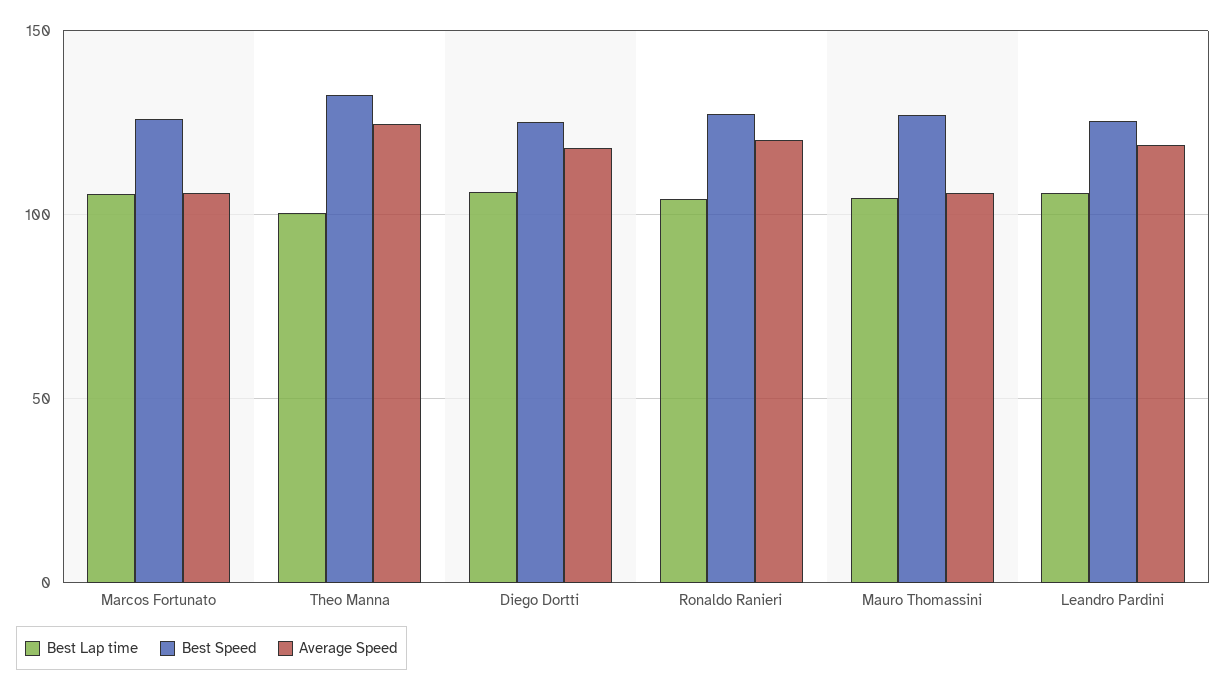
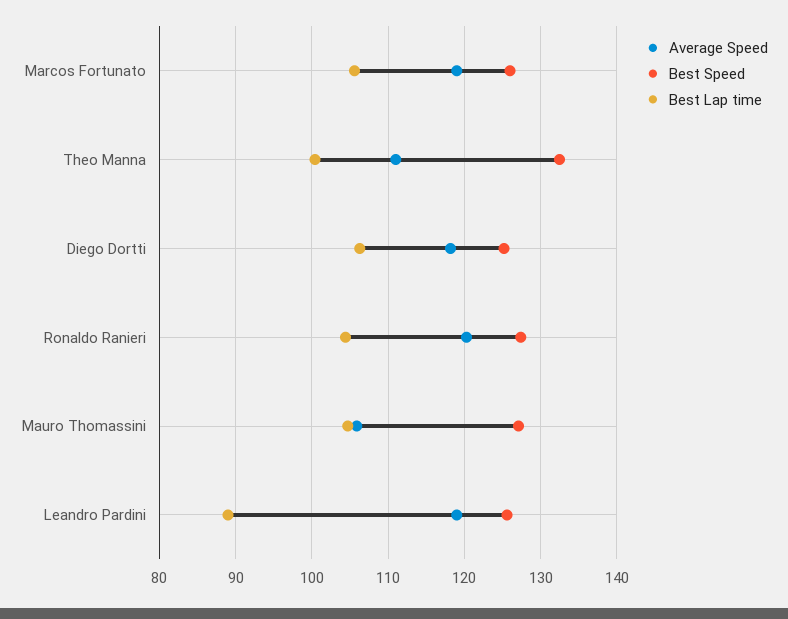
  {
    "Best Lap time": {
      "Marcos Fortunato": 106,
      "Theo Manna": 100,
      "Diego Dortti": 106,
      "Ronaldo Ranieri": 104,
      "Mauro Thomassini": 105,
-     "Leandro Pardini": 105
+     "Leandro Pardini": 89
    },
    "Best Speed": {
      "Marcos Fortunato": 126,
      "Theo Manna": 133,
      "Diego Dortti": 125,
      "Ronaldo Ranieri": 127,
      "Mauro Thomassini": 127,
      "Leandro Pardini": 126
    },
    "Average Speed": {
-     "Marcos Fortunato": 105,
+     "Marcos Fortunato": 119,
-     "Theo Manna": 125,
+     "Theo Manna": 111,
      "Diego Dortti": 118,
      "Ronaldo Ranieri": 120,
      "Mauro Thomassini": 106,
      "Leandro Pardini": 119
    }
  }

